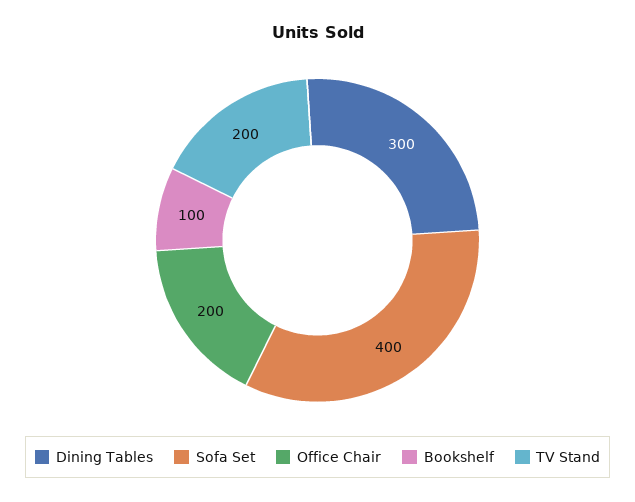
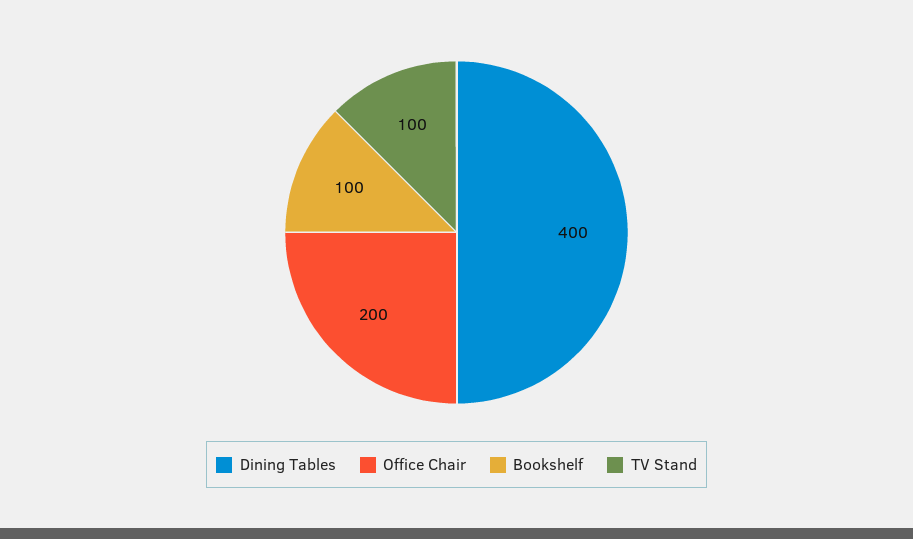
  {
-   "Dining Tables": 300,
+   "Dining Tables": 400,
-   "Sofa Set": 400,
    "Office Chair": 200,
    "Bookshelf": 100,
-   "TV Stand": 200
+   "TV Stand": 100
  }

